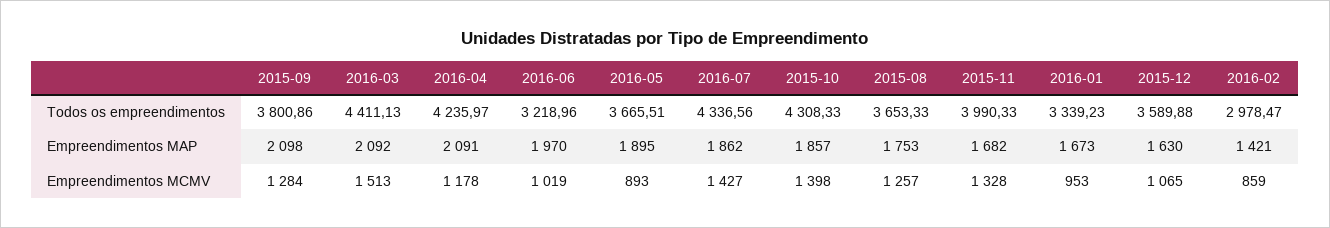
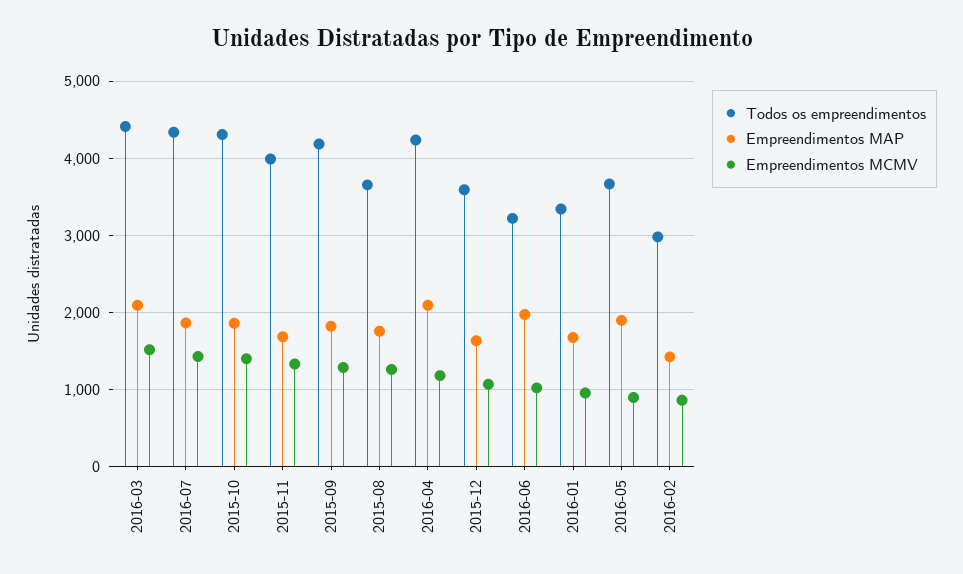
  {
    "Todos os empreendimentos": {
-     "2015-09": 3800.86,
+     "2015-09": 4200,
      "2016-03": 4411.13,
      "2016-04": 4235.97,
      "2016-06": 3218.96,
      "2016-05": 3665.51,
      "2016-07": 4336.56,
      "2015-10": 4308.33,
      "2015-08": 3653.33,
      "2015-11": 3990.33,
      "2016-01": 3339.23,
      "2015-12": 3589.88,
      "2016-02": 2978.47
    },
    "Empreendimentos MAP": {
-     "2015-09": 2098,
+     "2015-09": 1800,
      "2016-03": 2092,
      "2016-04": 2091,
      "2016-06": 1970,
      "2016-05": 1895,
      "2016-07": 1862,
      "2015-10": 1857,
      "2015-08": 1753,
      "2015-11": 1682,
      "2016-01": 1673,
      "2015-12": 1630,
      "2016-02": 1421
    },
    "Empreendimentos MCMV": {
      "2015-09": 1284,
      "2016-03": 1513,
      "2016-04": 1178,
      "2016-06": 1019,
      "2016-05": 893,
      "2016-07": 1427,
      "2015-10": 1398,
      "2015-08": 1257,
      "2015-11": 1328,
      "2016-01": 953,
      "2015-12": 1065,
      "2016-02": 859
    }
  }

